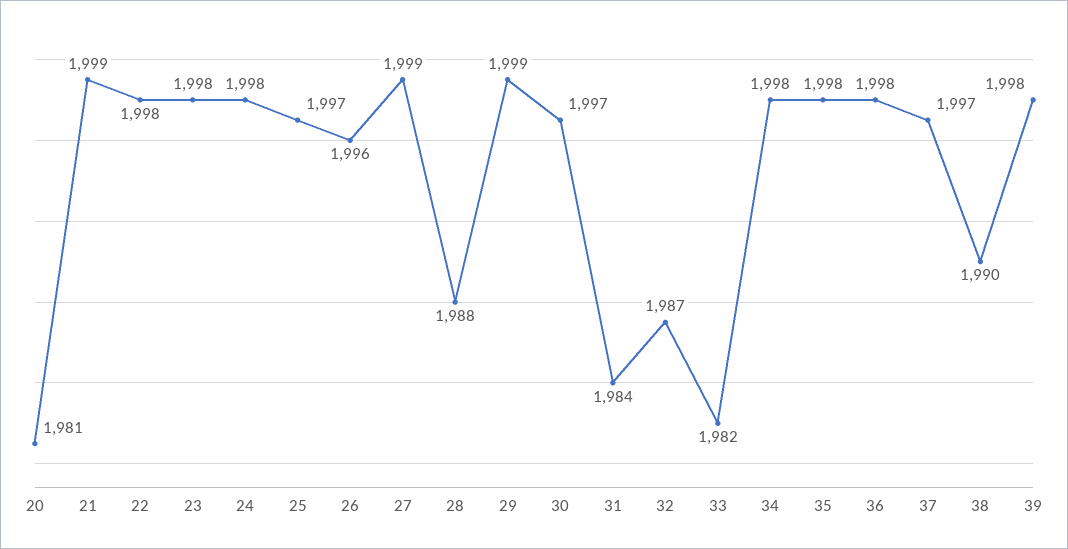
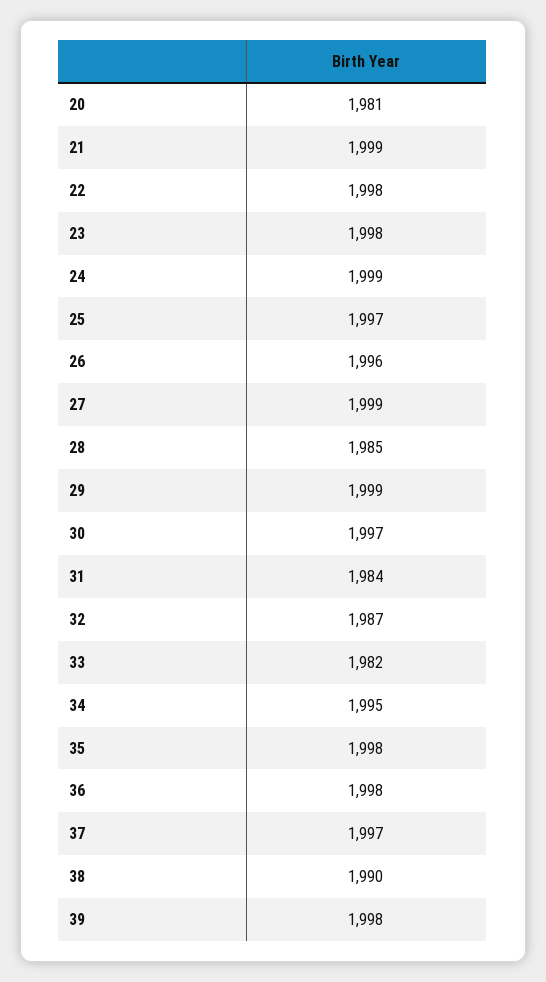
  {
    "20": 1981,
    "21": 1999,
    "22": 1998,
    "23": 1998,
-   "24": 1998,
+   "24": 1999,
    "25": 1997,
    "26": 1996,
    "27": 1999,
-   "28": 1988,
+   "28": 1985,
    "29": 1999,
    "30": 1997,
    "31": 1984,
    "32": 1987,
    "33": 1982,
-   "34": 1998,
+   "34": 1995,
    "35": 1998,
    "36": 1998,
    "37": 1997,
    "38": 1990,
    "39": 1998
  }

